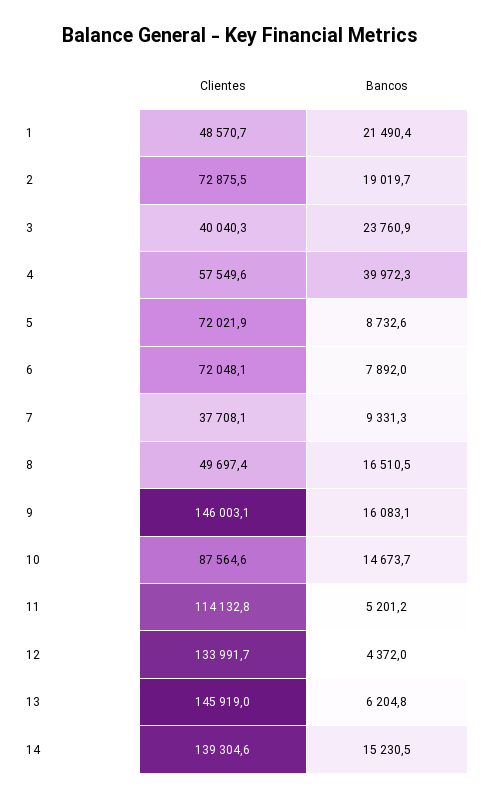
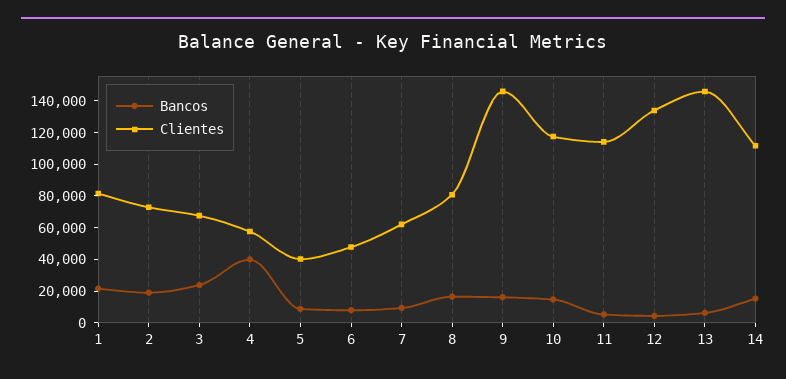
  {
    "Clientes": {
-     "1": 48570.7,
+     "1": 80000,
      "2": 72875.5,
-     "3": 40040.3,
+     "3": 70000,
      "4": 57549.6,
-     "5": 72021.9,
+     "5": 40000,
-     "6": 72048.1,
+     "6": 50000,
-     "7": 37708.1,
+     "7": 60000,
-     "8": 49697.4,
+     "8": 80000,
      "9": 146003.1,
-     "10": 87564.6,
+     "10": 120000,
      "11": 114132.8,
      "12": 133991.7,
      "13": 145919,
-     "14": 139304.6
+     "14": 110000
    },
    "Bancos": {
      "1": 21490.4,
      "2": 19019.7,
      "3": 23760.9,
      "4": 39972.3,
      "5": 8732.6,
      "6": 7892,
      "7": 9331.3,
      "8": 16510.5,
      "9": 16083.1,
      "10": 14673.7,
      "11": 5201.2,
      "12": 4372,
      "13": 6204.8,
      "14": 15230.5
    }
  }

